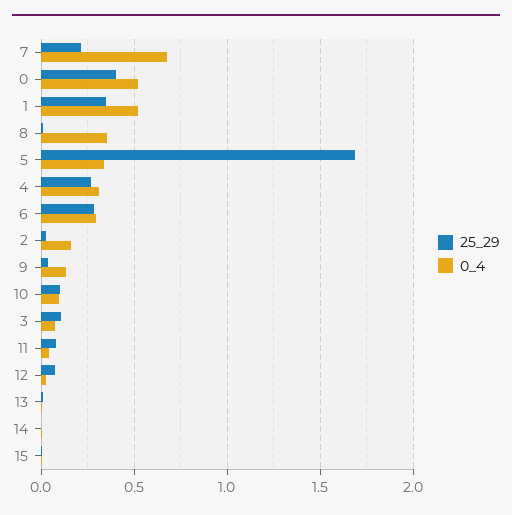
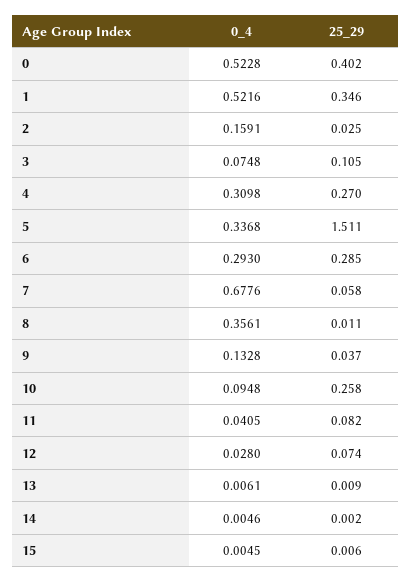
  {
    "25_29": {
-     "7": 0.2,
+     "7": 0.058,
      "0": 0.402,
      "1": 0.346,
      "8": 0.011,
-     "5": 1.7,
+     "5": 1.511,
      "4": 0.27,
      "6": 0.285,
      "2": 0.025,
      "9": 0.037,
-     "10": 0.1,
+     "10": 0.258,
      "3": 0.105,
      "11": 0.082,
      "12": 0.074,
      "13": 0.009,
      "14": 0.002,
      "15": 0.006
    },
    "0_4": {
      "7": 0.6776,
      "0": 0.5228,
      "1": 0.5216,
      "8": 0.3561,
      "5": 0.3368,
      "4": 0.3098,
      "6": 0.293,
      "2": 0.1591,
      "9": 0.1328,
      "10": 0.0948,
      "3": 0.0748,
      "11": 0.0405,
      "12": 0.028,
      "13": 0.0061,
      "14": 0.0046,
      "15": 0.0045
    }
  }

